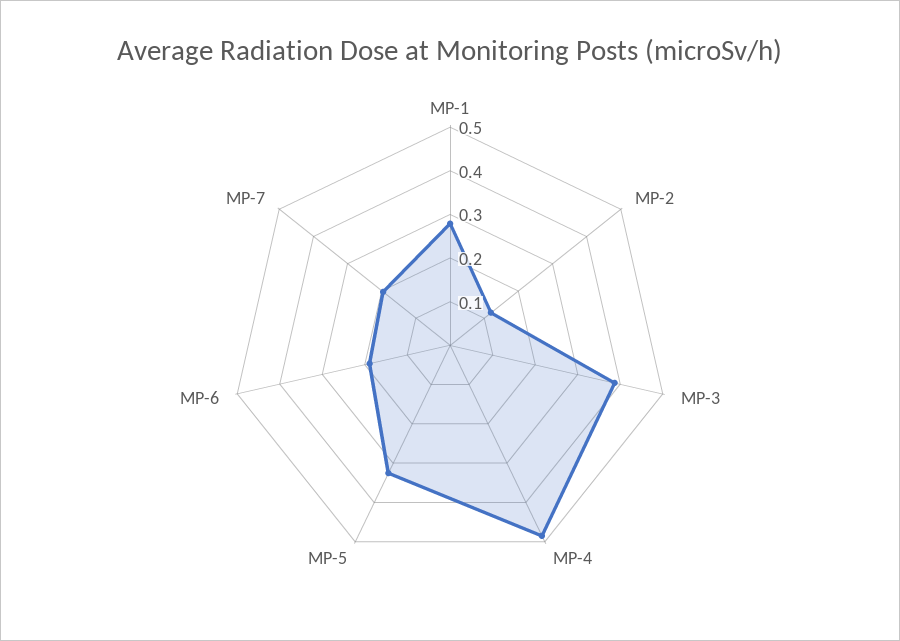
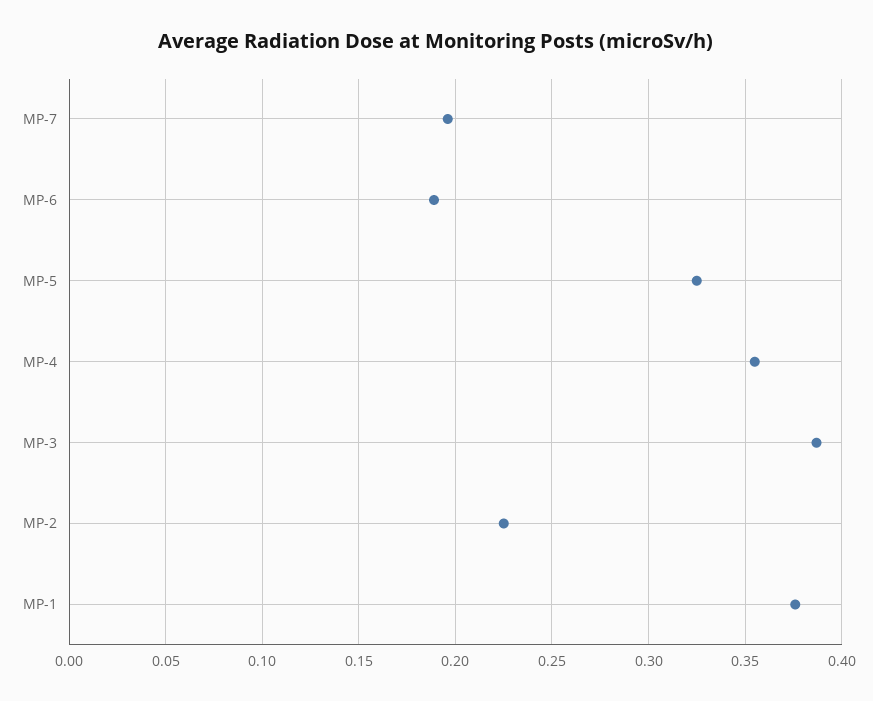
  {
-   "MP-1": 0.28,
+   "MP-1": 0.375,
-   "MP-2": 0.12,
+   "MP-2": 0.225,
    "MP-3": 0.385,
-   "MP-4": 0.48,
+   "MP-4": 0.355,
    "MP-5": 0.325,
    "MP-6": 0.19,
    "MP-7": 0.195
  }

